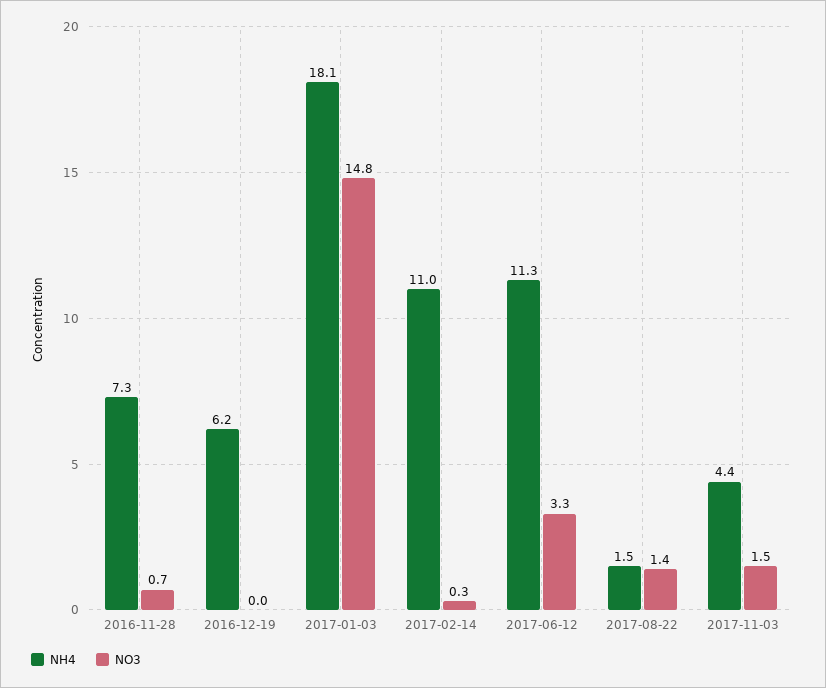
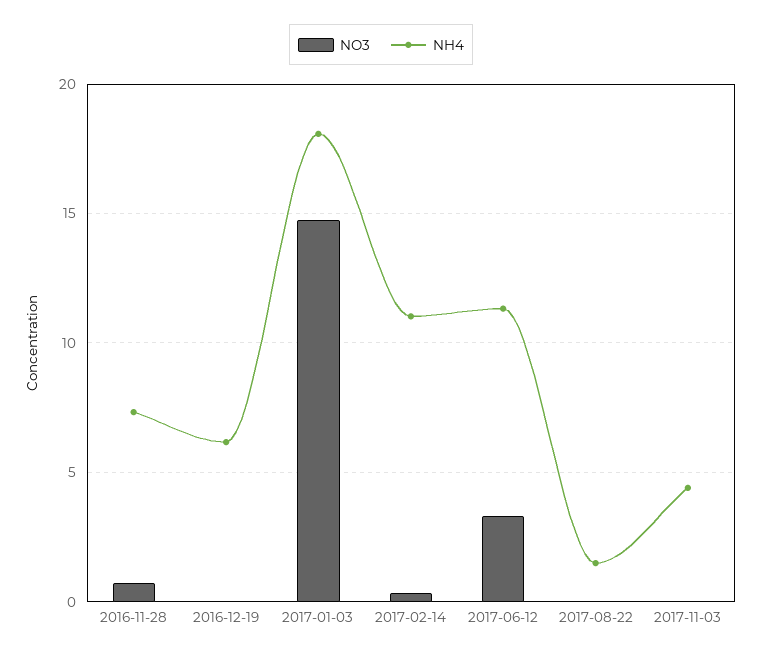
  {
    "NH4": {
      "2016-11-28": 7.3,
      "2016-12-19": 6.2,
      "2017-01-03": 18.1,
      "2017-02-14": 11,
      "2017-06-12": 11.3,
      "2017-08-22": 1.5,
      "2017-11-03": 4.4
    },
    "NO3": {
      "2016-11-28": 0.7,
      "2016-12-19": 0,
      "2017-01-03": 14.8,
      "2017-02-14": 0.3,
      "2017-06-12": 3.3,
-     "2017-08-22": 1.4,
+     "2017-08-22": 0,
-     "2017-11-03": 1.5
+     "2017-11-03": 0
    }
  }

